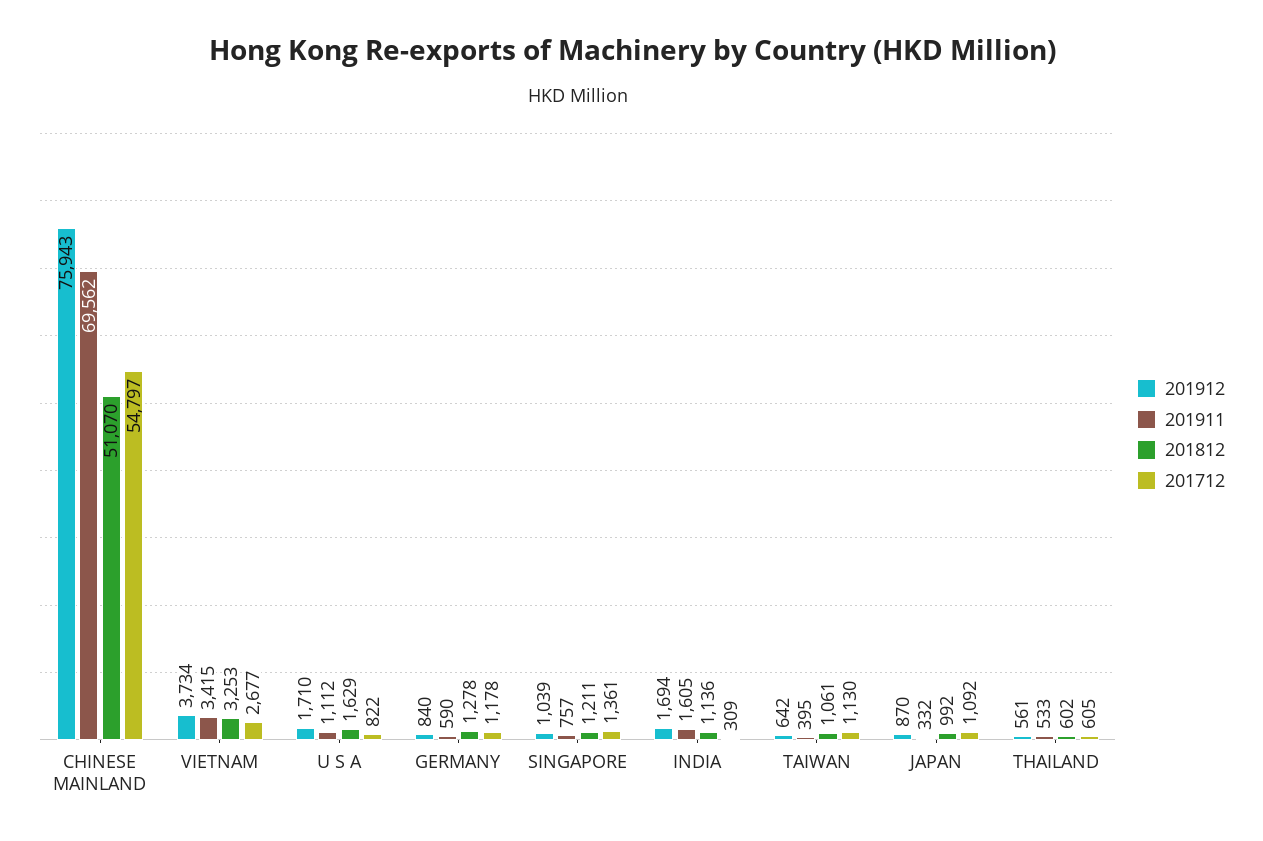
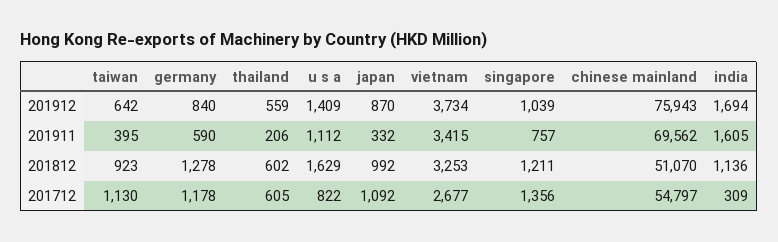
  {
    "201912": {
      "CHINESE MAINLAND": 75943,
      "VIETNAM": 3734,
-     "U S A": 1710,
+     "U S A": 1409,
      "GERMANY": 840,
      "SINGAPORE": 1039,
      "INDIA": 1694,
      "TAIWAN": 642,
      "JAPAN": 870,
-     "THAILAND": 561
+     "THAILAND": 559
    },
    "201911": {
      "CHINESE MAINLAND": 69562,
      "VIETNAM": 3415,
      "U S A": 1112,
      "GERMANY": 590,
      "SINGAPORE": 757,
      "INDIA": 1605,
      "TAIWAN": 395,
      "JAPAN": 332,
-     "THAILAND": 533
+     "THAILAND": 206
    },
    "201812": {
      "CHINESE MAINLAND": 51070,
      "VIETNAM": 3253,
      "U S A": 1629,
      "GERMANY": 1278,
      "SINGAPORE": 1211,
      "INDIA": 1136,
-     "TAIWAN": 1061,
+     "TAIWAN": 923,
      "JAPAN": 992,
      "THAILAND": 602
    },
    "201712": {
      "CHINESE MAINLAND": 54797,
      "VIETNAM": 2677,
      "U S A": 822,
      "GERMANY": 1178,
-     "SINGAPORE": 1361,
+     "SINGAPORE": 1356,
      "INDIA": 309,
      "TAIWAN": 1130,
      "JAPAN": 1092,
      "THAILAND": 605
    }
  }

